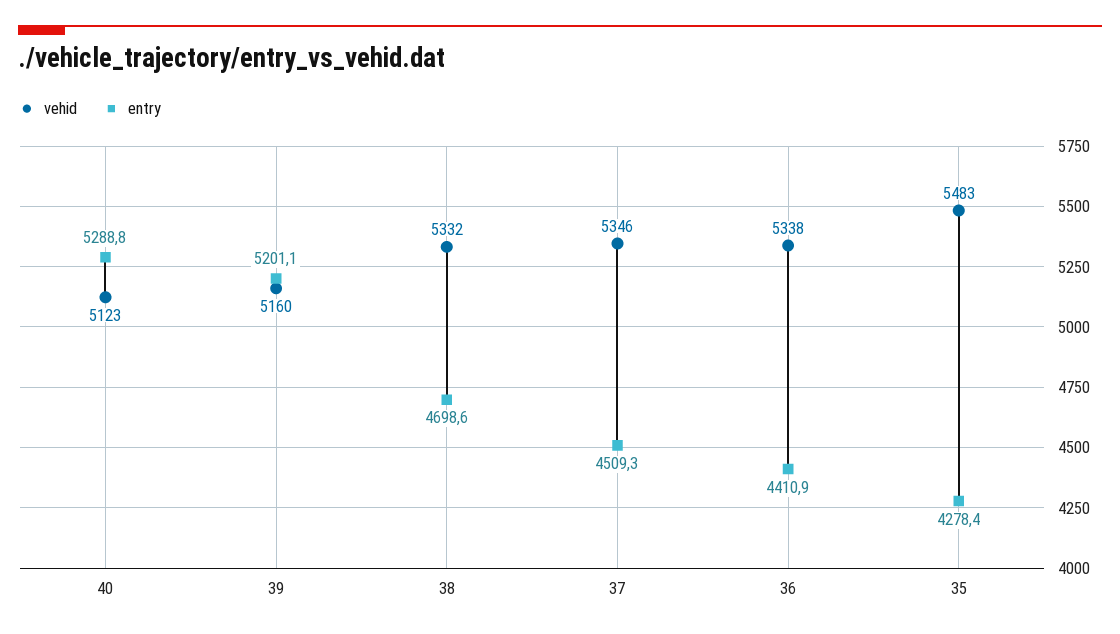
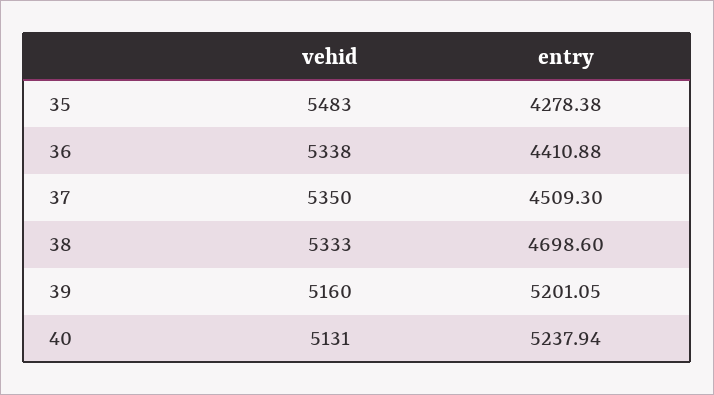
  {
    "vehid": {
-     "40": 5123,
+     "40": 5131,
      "39": 5160,
-     "38": 5332,
+     "38": 5333,
-     "37": 5346,
+     "37": 5350,
      "36": 5338,
      "35": 5483
    },
    "entry": {
-     "40": 5288.8,
+     "40": 5237.94,
      "39": 5201.05,
      "38": 4698.6,
      "37": 4509.3,
      "36": 4410.88,
      "35": 4278.38
    }
  }

